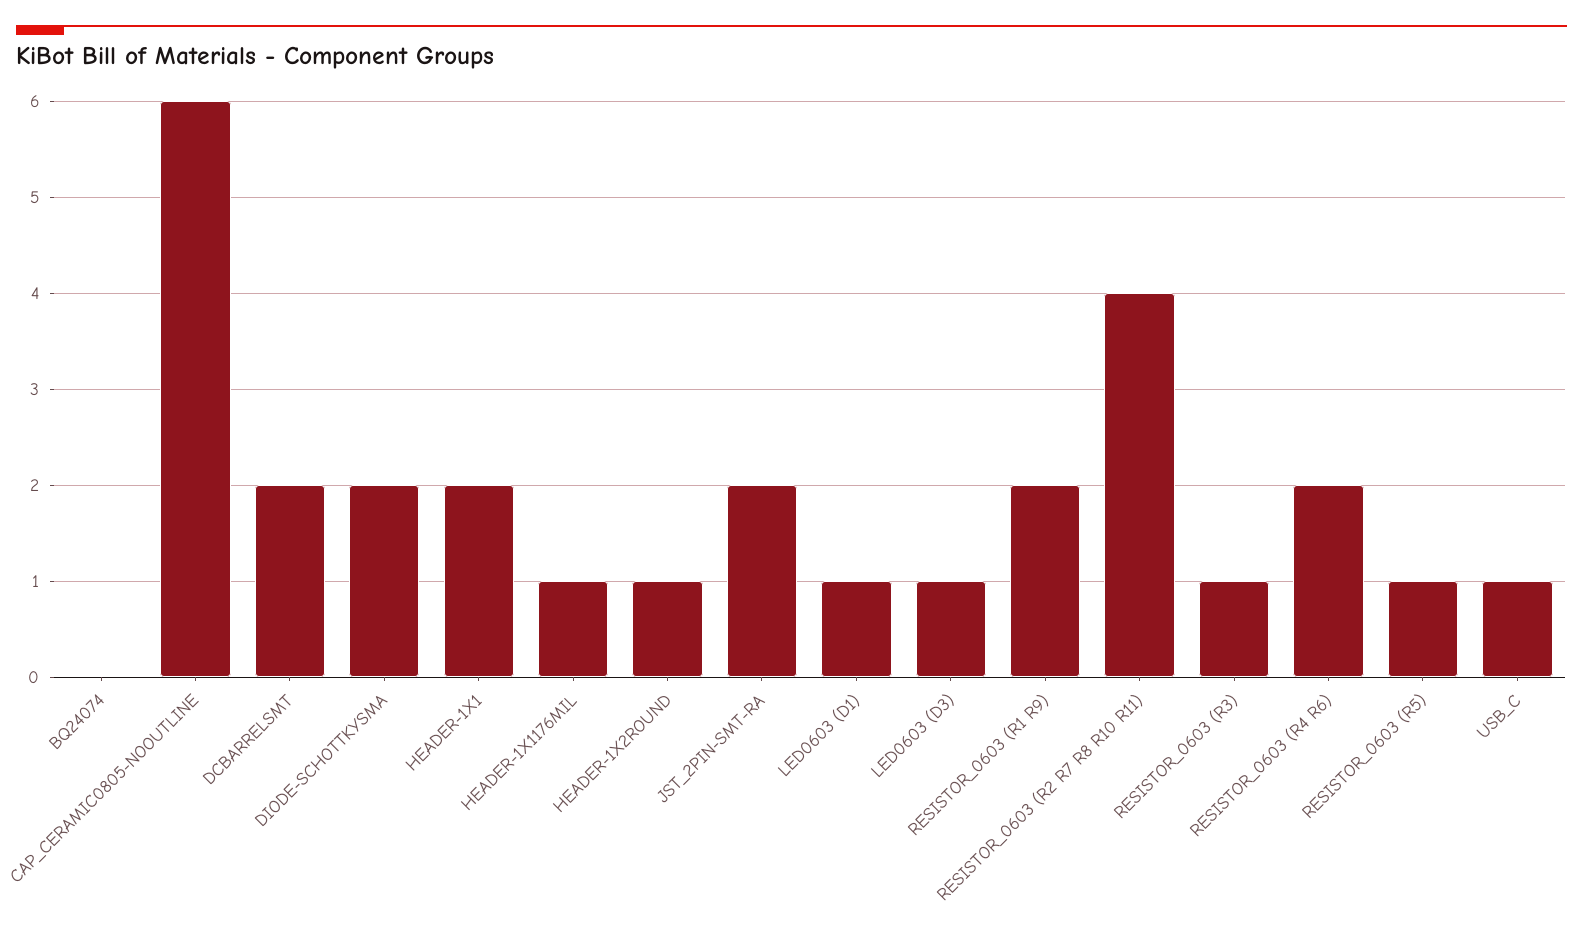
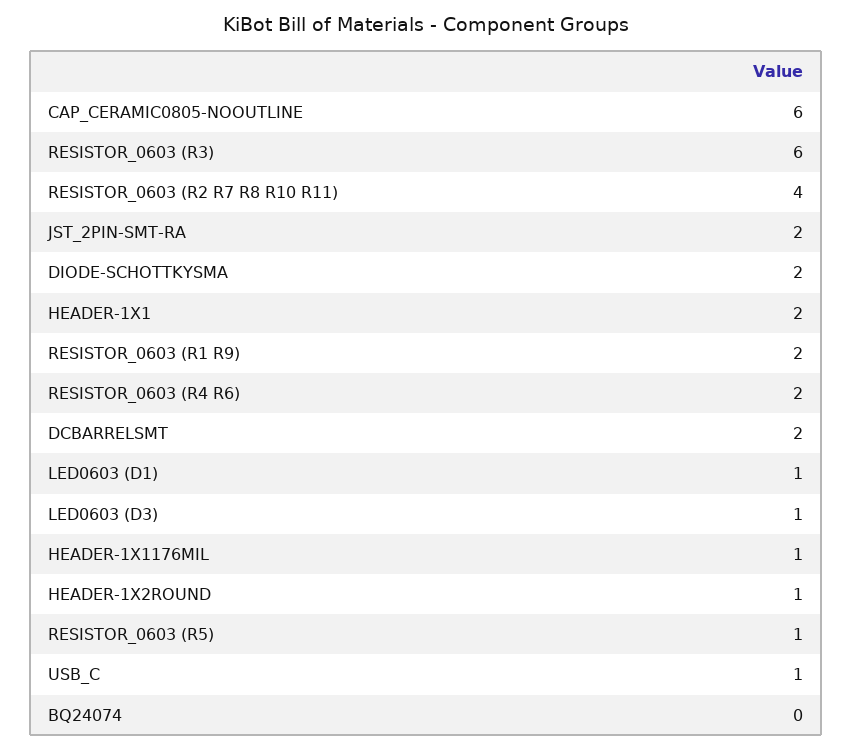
  {
    "BQ24074": 0,
    "CAP_CERAMIC0805-NOOUTLINE": 6,
    "DCBARRELSMT": 2,
    "DIODE-SCHOTTKYSMA": 2,
    "HEADER-1X1": 2,
    "HEADER-1X1176MIL": 1,
    "HEADER-1X2ROUND": 1,
    "JST_2PIN-SMT-RA": 2,
    "LED0603 (D1)": 1,
    "LED0603 (D3)": 1,
    "RESISTOR_0603 (R1 R9)": 2,
    "RESISTOR_0603 (R2 R7 R8 R10 R11)": 4,
-   "RESISTOR_0603 (R3)": 1,
+   "RESISTOR_0603 (R3)": 6,
    "RESISTOR_0603 (R4 R6)": 2,
    "RESISTOR_0603 (R5)": 1,
    "USB_C": 1
  }

